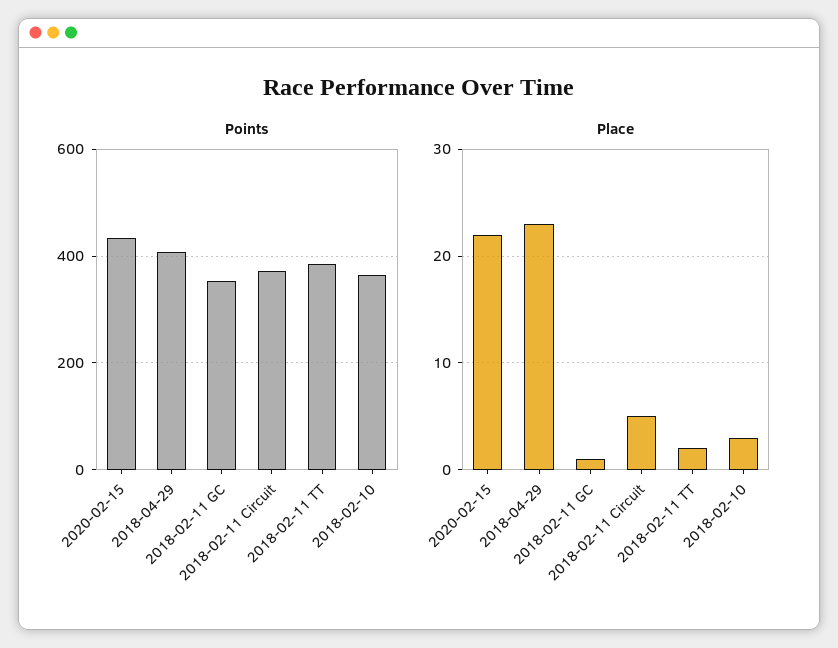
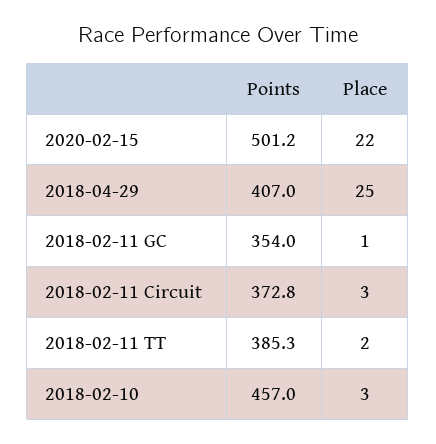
  {
    "Points": {
-     "2020-02-15": 440,
+     "2020-02-15": 501.2,
      "2018-04-29": 407,
      "2018-02-11 GC": 354,
      "2018-02-11 Circuit": 372.8,
      "2018-02-11 TT": 385.3,
-     "2018-02-10": 360
+     "2018-02-10": 457
    },
    "Place": {
      "2020-02-15": 22,
-     "2018-04-29": 23,
+     "2018-04-29": 25,
      "2018-02-11 GC": 1,
-     "2018-02-11 Circuit": 5,
+     "2018-02-11 Circuit": 3,
      "2018-02-11 TT": 2,
      "2018-02-10": 3
    }
  }

